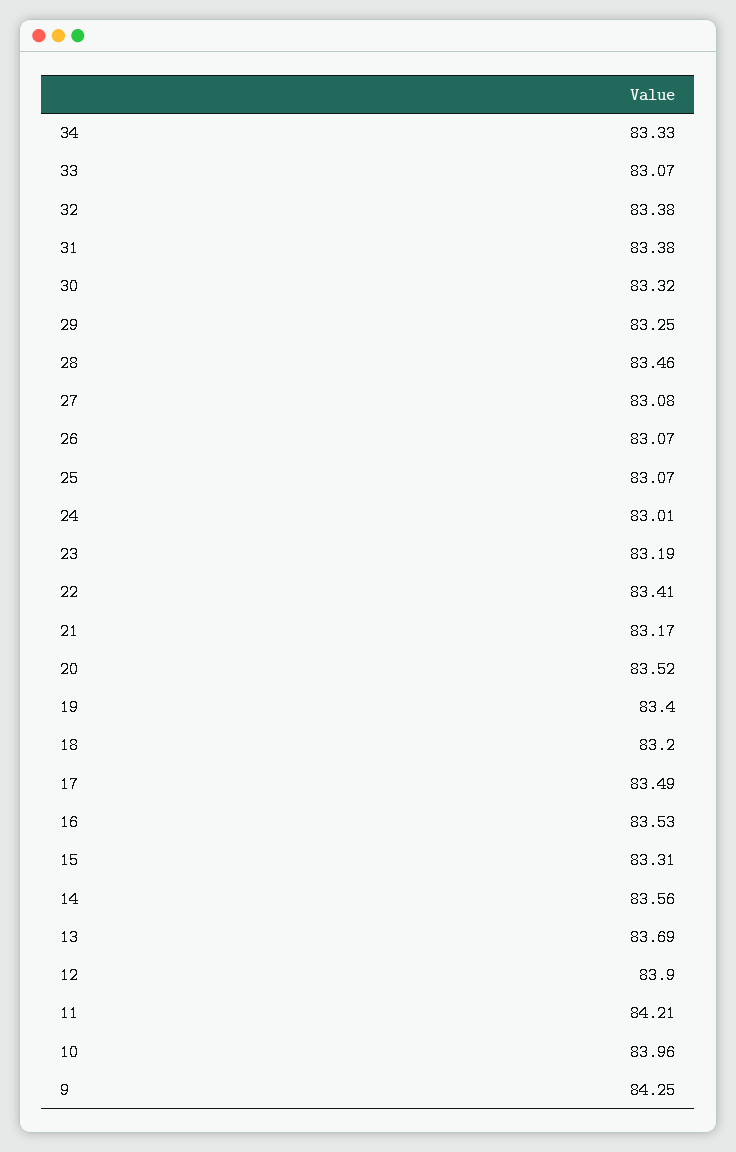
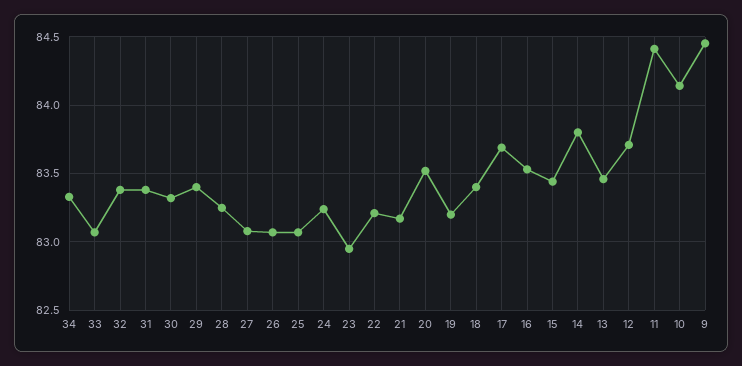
  {
    "34": 83.33,
    "33": 83.07,
    "32": 83.38,
    "31": 83.38,
    "30": 83.32,
-   "29": 83.25,
+   "29": 83.4,
-   "28": 83.46,
+   "28": 83.25,
    "27": 83.08,
    "26": 83.07,
    "25": 83.07,
-   "24": 83.01,
+   "24": 83.25,
-   "23": 83.19,
+   "23": 82.95,
-   "22": 83.41,
+   "22": 83.2,
    "21": 83.17,
    "20": 83.52,
-   "19": 83.4,
+   "19": 83.2,
-   "18": 83.2,
+   "18": 83.4,
-   "17": 83.49,
+   "17": 83.7,
    "16": 83.53,
-   "15": 83.31,
+   "15": 83.45,
-   "14": 83.56,
+   "14": 83.8,
-   "13": 83.69,
+   "13": 83.45,
-   "12": 83.9,
+   "12": 83.7,
-   "11": 84.21,
+   "11": 84.4,
-   "10": 83.96,
+   "10": 84.15,
-   "9": 84.25
+   "9": 84.45
  }

